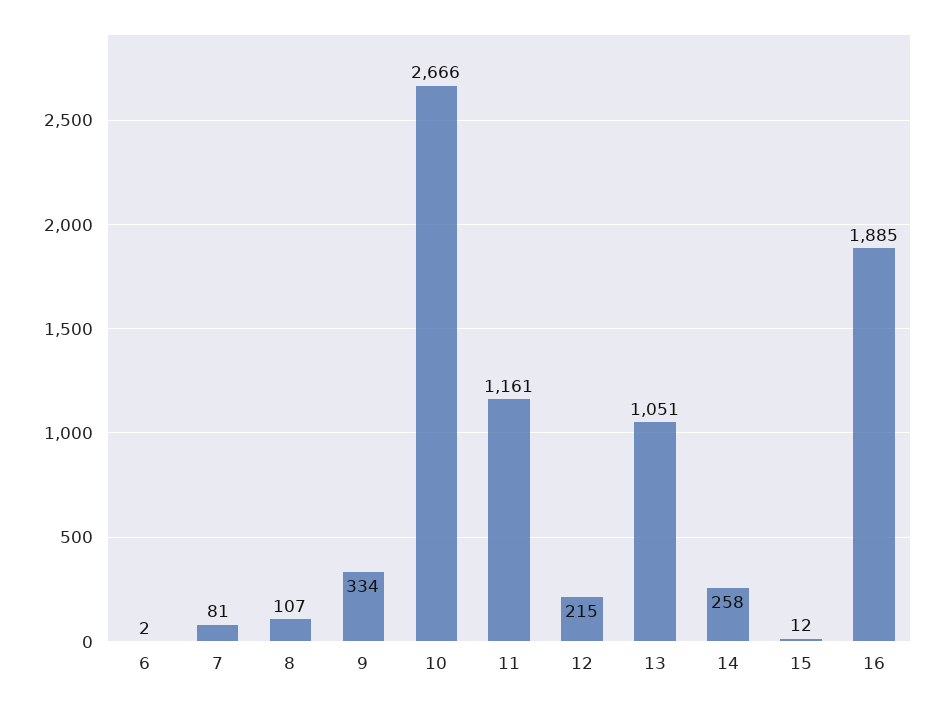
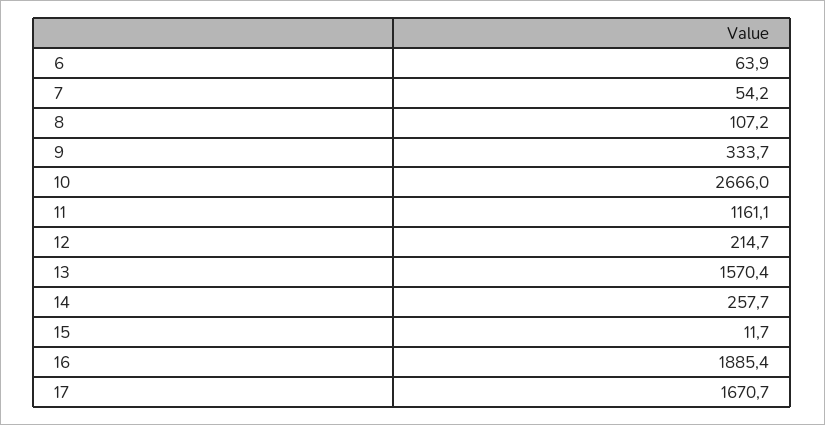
  {
-   "6": 2,
+   "6": 63.9,
-   "7": 81,
+   "7": 54.2,
    "8": 107.2,
    "9": 333.7,
    "10": 2666,
    "11": 1161.1,
    "12": 214.7,
-   "13": 1051,
+   "13": 1570.4,
    "14": 257.7,
    "15": 11.7,
-   "16": 1885.4
+   "16": 1885.4,
+   "17": 1670.7
  }

